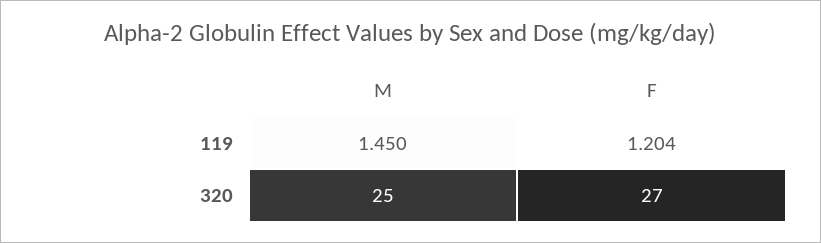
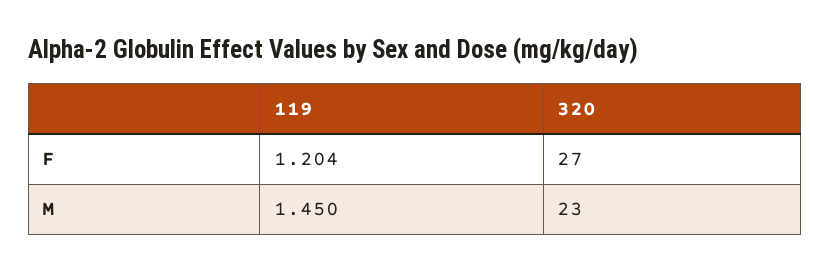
  {
    "M": {
      "119": 1.45,
-     "320": 25
+     "320": 23
    },
    "F": {
      "119": 1.204,
      "320": 27
    }
  }

